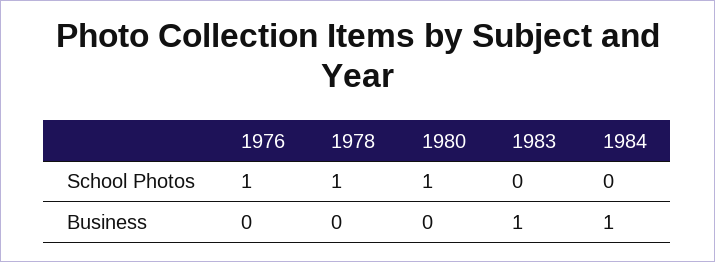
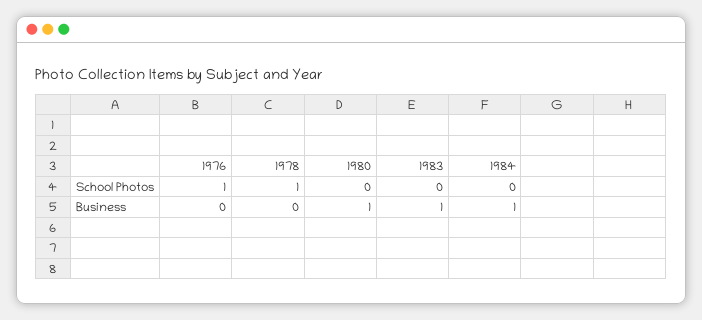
  {
    "1976": {
      "School Photos": 1,
      "Business": 0
    },
    "1978": {
      "School Photos": 1,
      "Business": 0
    },
    "1980": {
-     "School Photos": 1,
+     "School Photos": 0,
-     "Business": 0
+     "Business": 1
    },
    "1983": {
      "School Photos": 0,
      "Business": 1
    },
    "1984": {
      "School Photos": 0,
      "Business": 1
    }
  }

